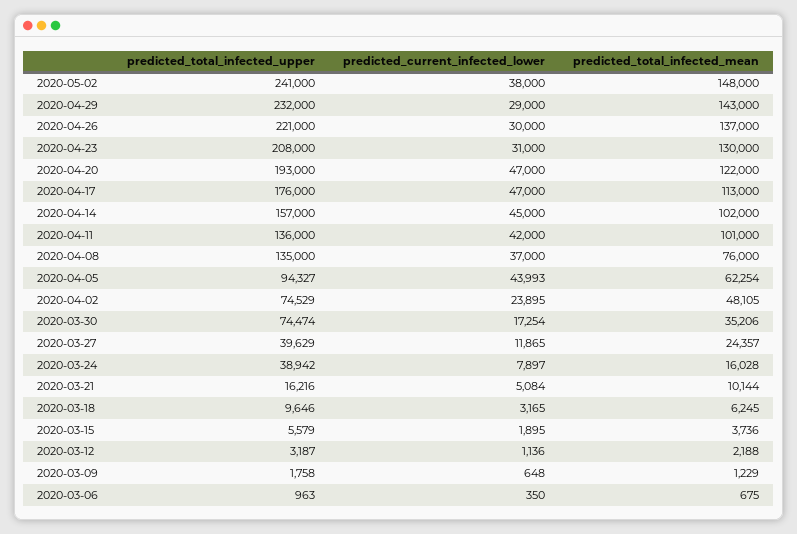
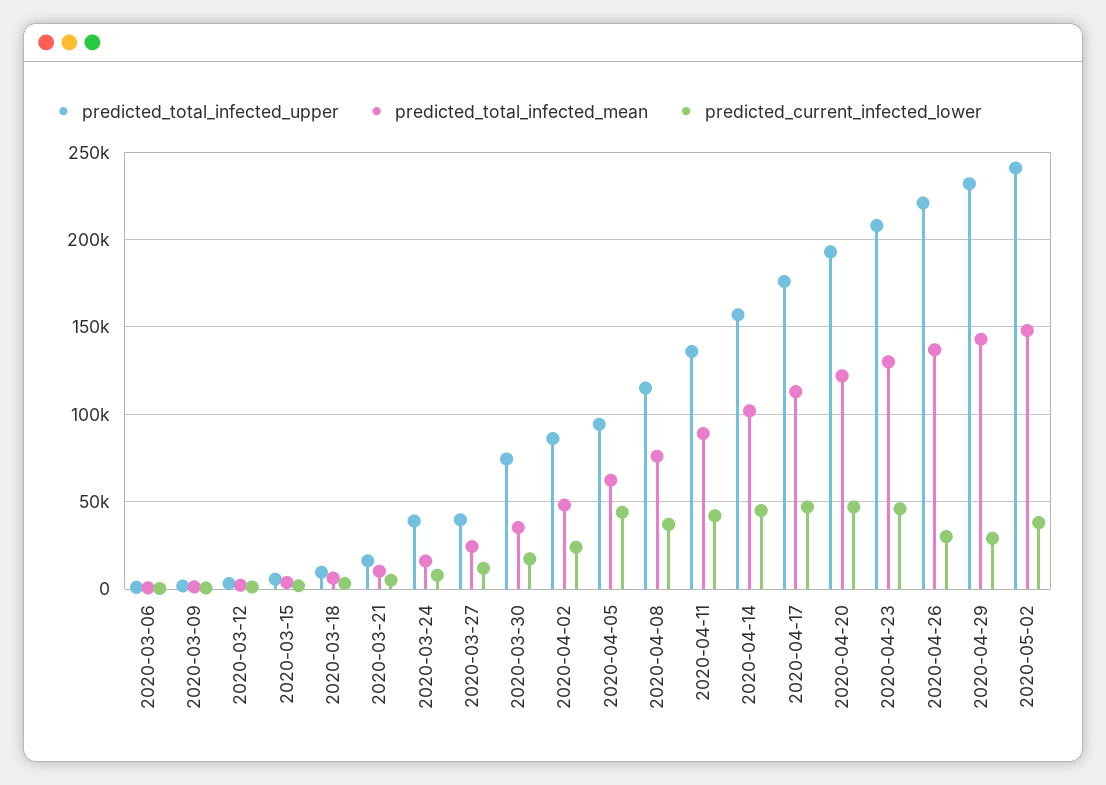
  {
    "predicted_total_infected_upper": {
      "2020-05-02": 241000,
      "2020-04-29": 232000,
      "2020-04-26": 221000,
      "2020-04-23": 208000,
      "2020-04-20": 193000,
      "2020-04-17": 176000,
      "2020-04-14": 157000,
      "2020-04-11": 136000,
-     "2020-04-08": 135000,
+     "2020-04-08": 115000,
      "2020-04-05": 94327,
-     "2020-04-02": 74529,
+     "2020-04-02": 85000,
      "2020-03-30": 74474,
      "2020-03-27": 39629,
      "2020-03-24": 38942,
      "2020-03-21": 16216,
      "2020-03-18": 9646,
      "2020-03-15": 5579,
      "2020-03-12": 3187,
      "2020-03-09": 1758,
      "2020-03-06": 963
    },
    "predicted_current_infected_lower": {
      "2020-05-02": 38000,
      "2020-04-29": 29000,
      "2020-04-26": 30000,
-     "2020-04-23": 31000,
+     "2020-04-23": 45000,
      "2020-04-20": 47000,
      "2020-04-17": 47000,
      "2020-04-14": 45000,
      "2020-04-11": 42000,
      "2020-04-08": 37000,
      "2020-04-05": 43993,
      "2020-04-02": 23895,
      "2020-03-30": 17254,
      "2020-03-27": 11865,
      "2020-03-24": 7897,
      "2020-03-21": 5084,
      "2020-03-18": 3165,
      "2020-03-15": 1895,
      "2020-03-12": 1136,
      "2020-03-09": 648,
      "2020-03-06": 350
    },
    "predicted_total_infected_mean": {
      "2020-05-02": 148000,
      "2020-04-29": 143000,
      "2020-04-26": 137000,
      "2020-04-23": 130000,
      "2020-04-20": 122000,
      "2020-04-17": 113000,
      "2020-04-14": 102000,
-     "2020-04-11": 101000,
+     "2020-04-11": 90000,
      "2020-04-08": 76000,
      "2020-04-05": 62254,
      "2020-04-02": 48105,
      "2020-03-30": 35206,
      "2020-03-27": 24357,
      "2020-03-24": 16028,
      "2020-03-21": 10144,
      "2020-03-18": 6245,
      "2020-03-15": 3736,
      "2020-03-12": 2188,
      "2020-03-09": 1229,
      "2020-03-06": 675
    }
  }

